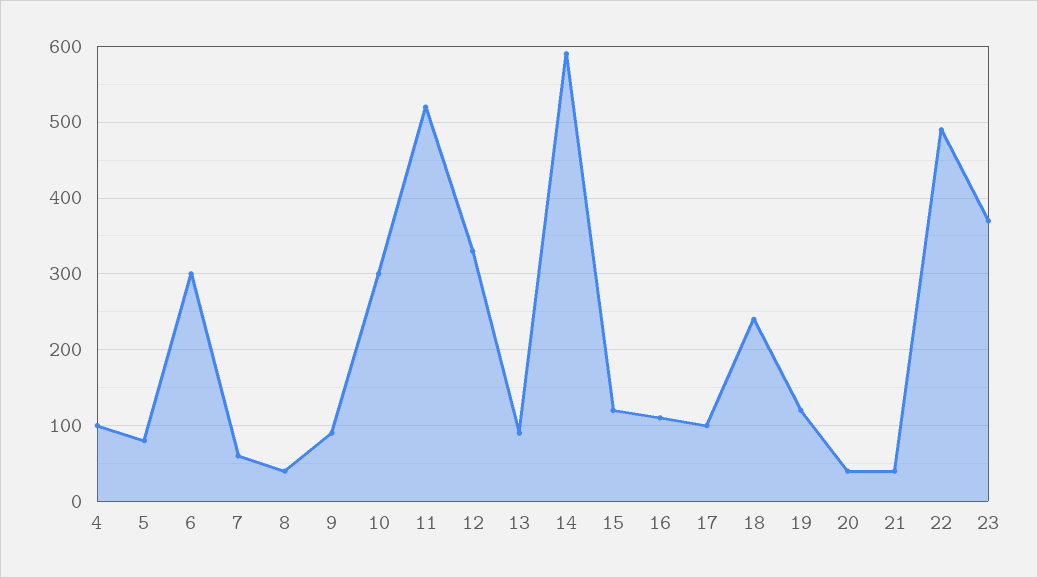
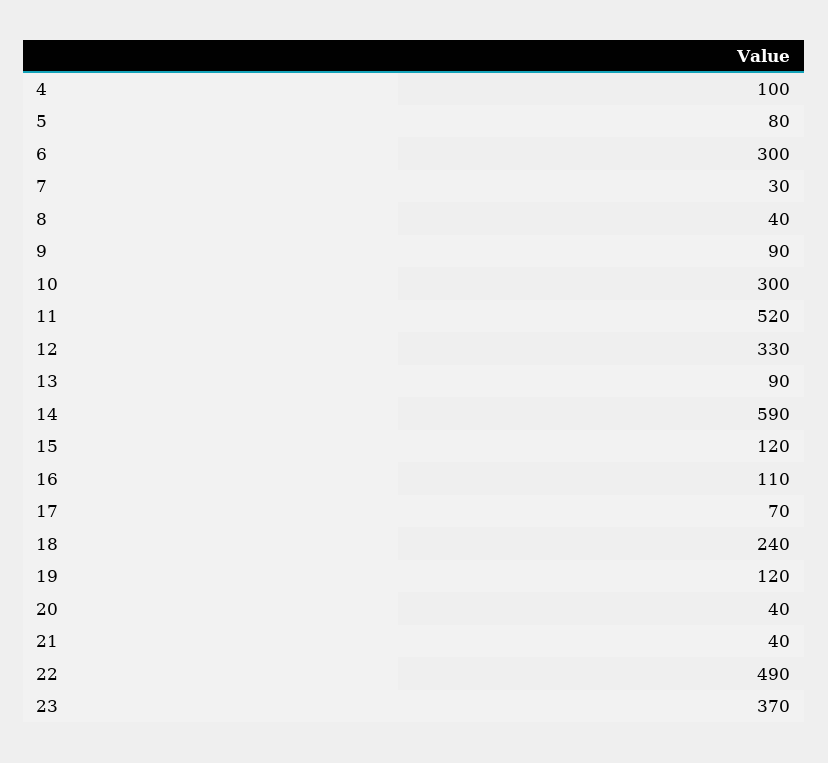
  {
    "4": 100,
    "5": 80,
    "6": 300,
-   "7": 60,
+   "7": 30,
    "8": 40,
    "9": 90,
    "10": 300,
    "11": 520,
    "12": 330,
    "13": 90,
    "14": 590,
    "15": 120,
    "16": 110,
-   "17": 100,
+   "17": 70,
    "18": 240,
    "19": 120,
    "20": 40,
    "21": 40,
    "22": 490,
    "23": 370
  }

